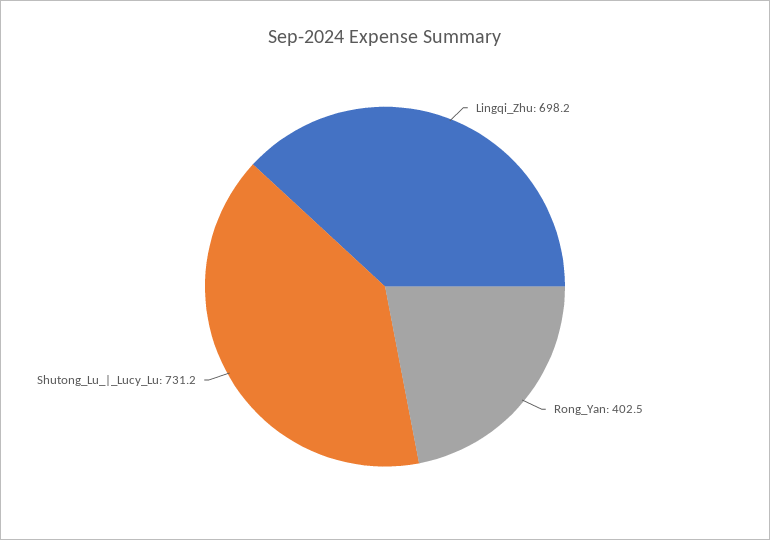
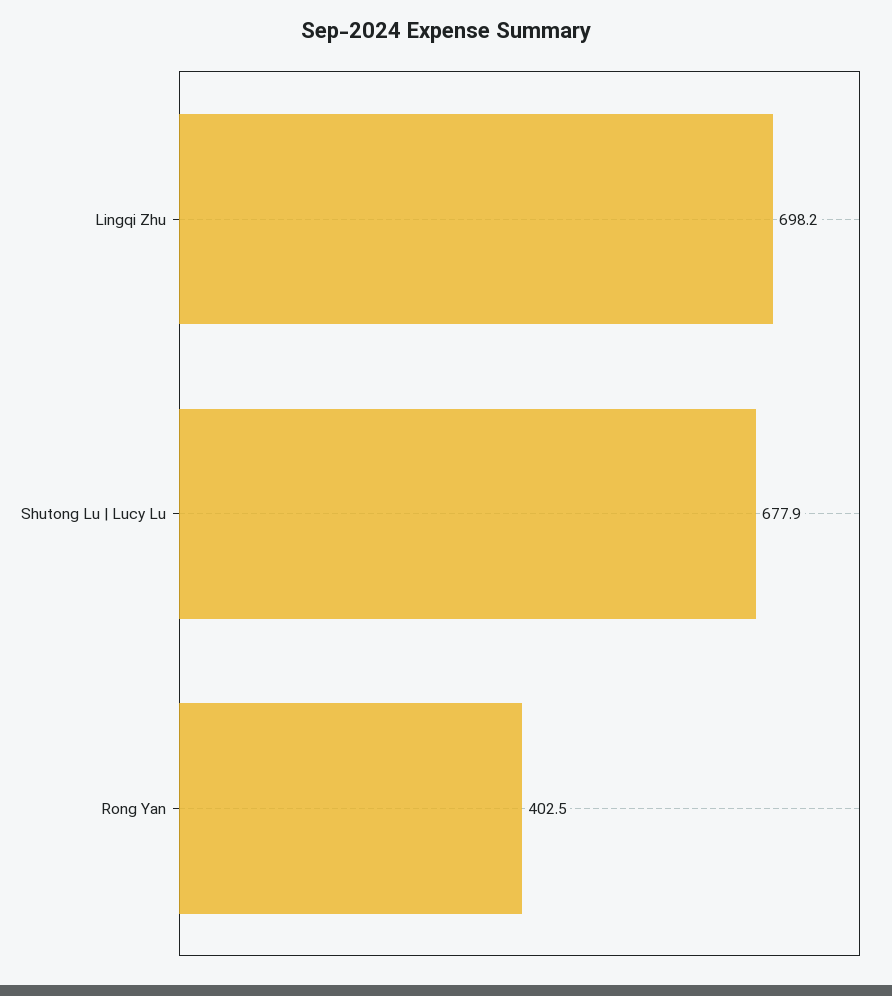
  {
    "Lingqi_Zhu": 698.2,
    "Rong_Yan": 402.5,
-   "Shutong_Lu_|_Lucy_Lu": 731.2
+   "Shutong_Lu_|_Lucy_Lu": 677.9
  }

